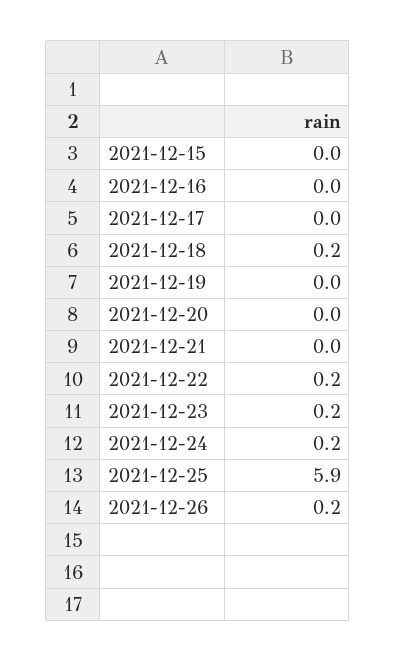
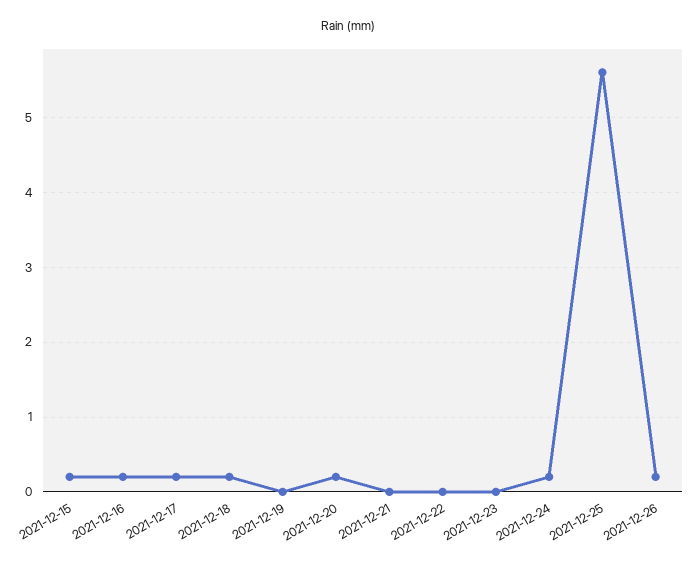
  {
-   "2021-12-15": 0,
+   "2021-12-15": 0.2,
-   "2021-12-16": 0,
+   "2021-12-16": 0.2,
-   "2021-12-17": 0,
+   "2021-12-17": 0.2,
    "2021-12-18": 0.2,
    "2021-12-19": 0,
-   "2021-12-20": 0,
+   "2021-12-20": 0.2,
    "2021-12-21": 0,
-   "2021-12-22": 0.2,
+   "2021-12-22": 0,
-   "2021-12-23": 0.2,
+   "2021-12-23": 0,
    "2021-12-24": 0.2,
-   "2021-12-25": 5.9,
+   "2021-12-25": 5.6,
    "2021-12-26": 0.2
  }

